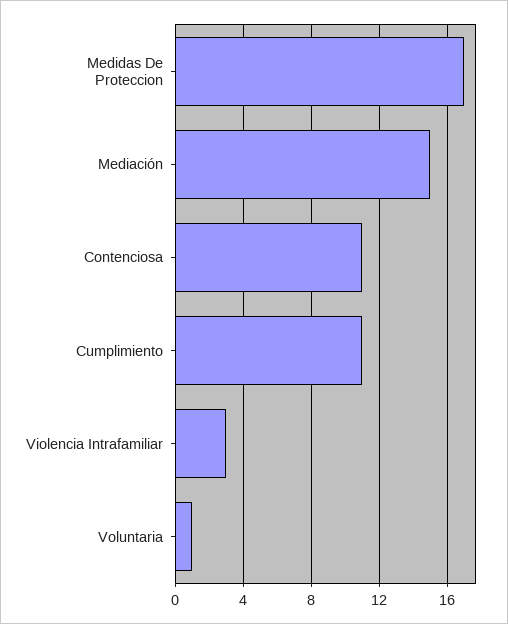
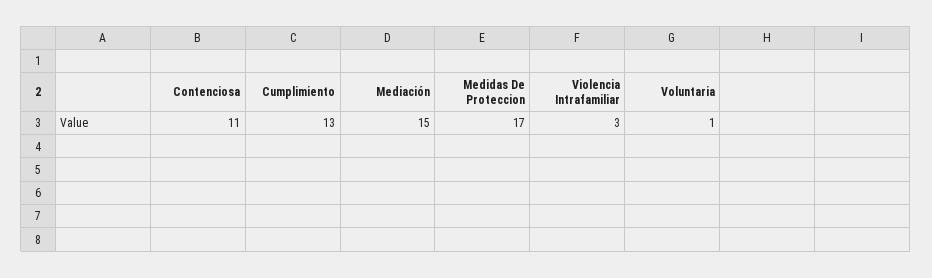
  {
    "Medidas De Proteccion": 17,
    "Mediación": 15,
    "Contenciosa": 11,
-   "Cumplimiento": 11,
+   "Cumplimiento": 13,
    "Violencia Intrafamiliar": 3,
    "Voluntaria": 1
  }

